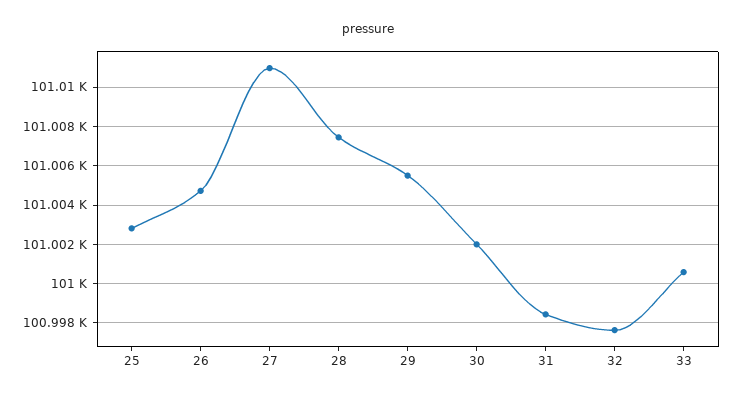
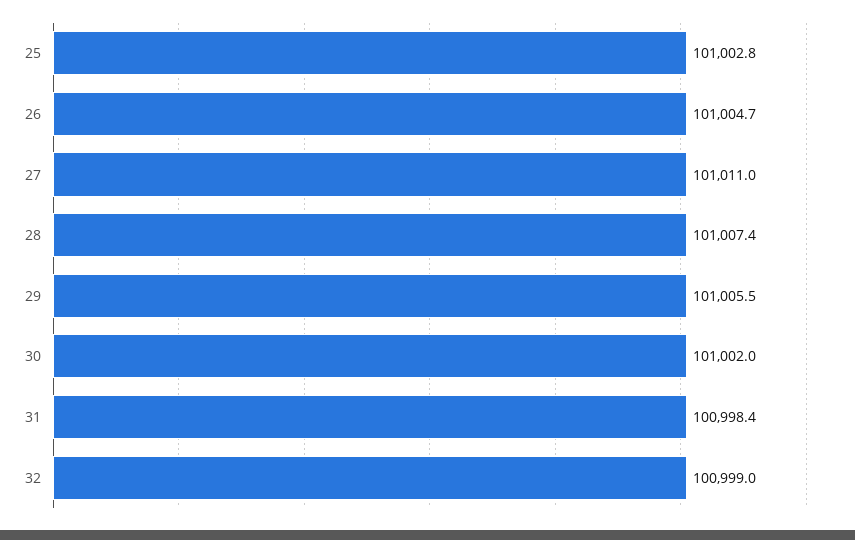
  {
    "25": 101002.8,
    "26": 101004.7,
    "27": 101011,
    "28": 101007.4,
    "29": 101005.5,
    "30": 101002,
    "31": 100998.4,
-   "32": 100997.5,
+   "32": 100999
-   "33": 101000.5
  }

